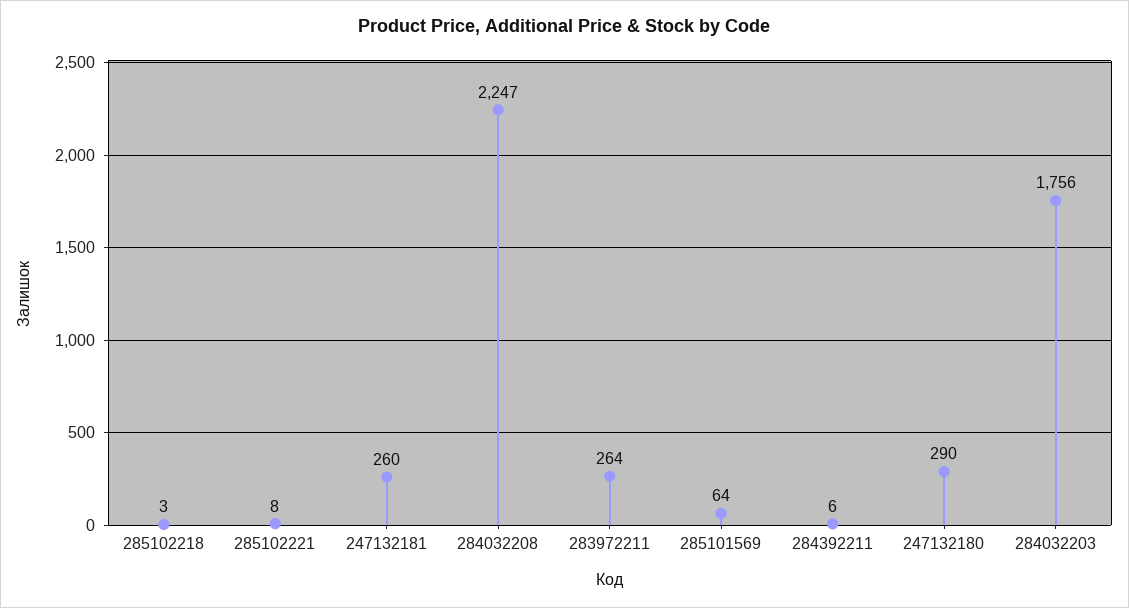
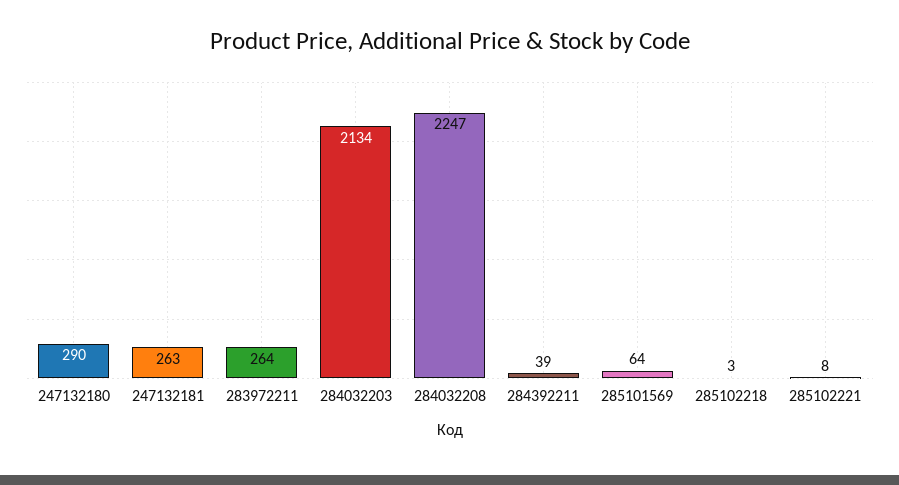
  {
    "285102218": 3,
    "285102221": 8,
-   "247132181": 260,
+   "247132181": 263,
    "284032208": 2247,
    "283972211": 264,
    "285101569": 64,
-   "284392211": 6,
+   "284392211": 39,
    "247132180": 290,
-   "284032203": 1756
+   "284032203": 2134
  }

